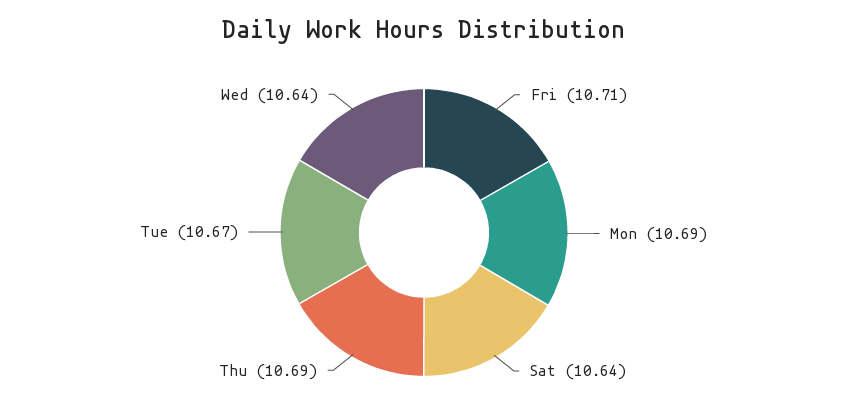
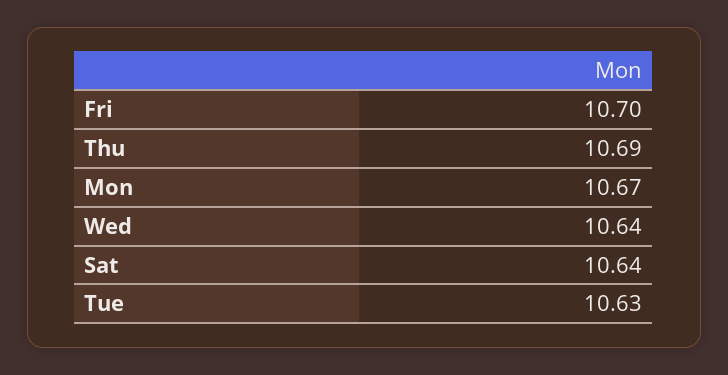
  {
-   "Fri": 10.71,
+   "Fri": 10.7,
-   "Mon": 10.69,
+   "Mon": 10.67,
    "Sat": 10.64,
    "Thu": 10.69,
-   "Tue": 10.67,
+   "Tue": 10.63,
    "Wed": 10.64
  }

